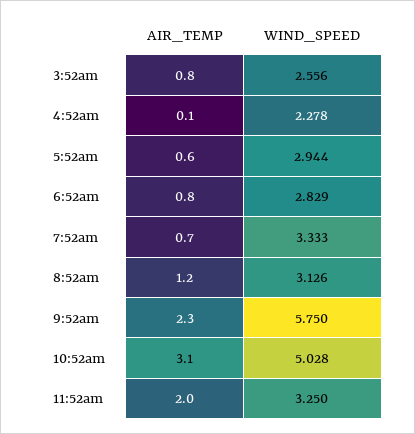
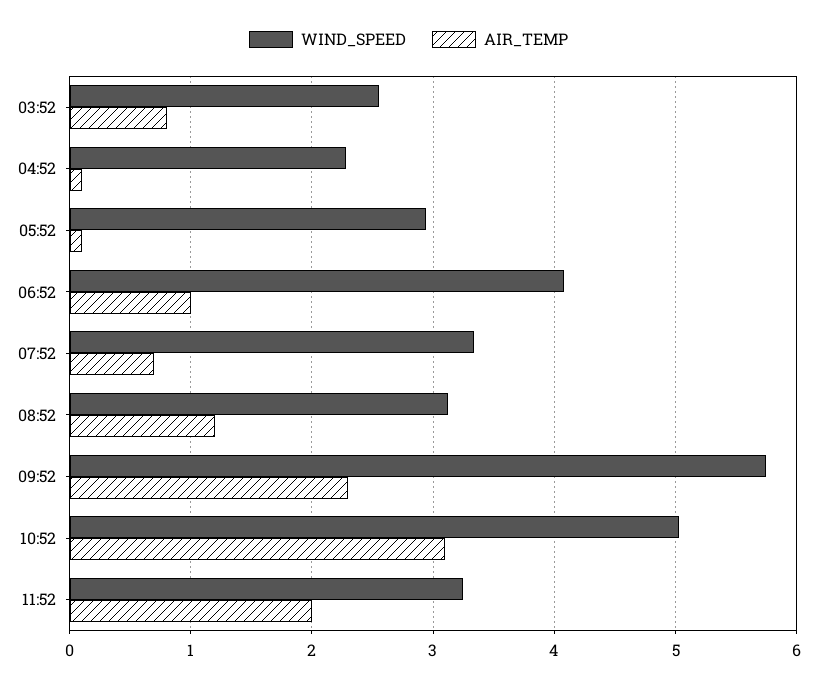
  {
    "AIR_TEMP": {
      "3:52am": 0.8,
      "4:52am": 0.1,
-     "5:52am": 0.6,
+     "5:52am": 0.1,
-     "6:52am": 0.8,
+     "6:52am": 1,
      "7:52am": 0.7,
      "8:52am": 1.2,
      "9:52am": 2.3,
      "10:52am": 3.1,
      "11:52am": 2
    },
    "WIND_SPEED": {
      "3:52am": 2.556,
      "4:52am": 2.278,
      "5:52am": 2.944,
-     "6:52am": 2.829,
+     "6:52am": 4.1,
      "7:52am": 3.333,
      "8:52am": 3.126,
      "9:52am": 5.75,
      "10:52am": 5.028,
      "11:52am": 3.25
    }
  }

